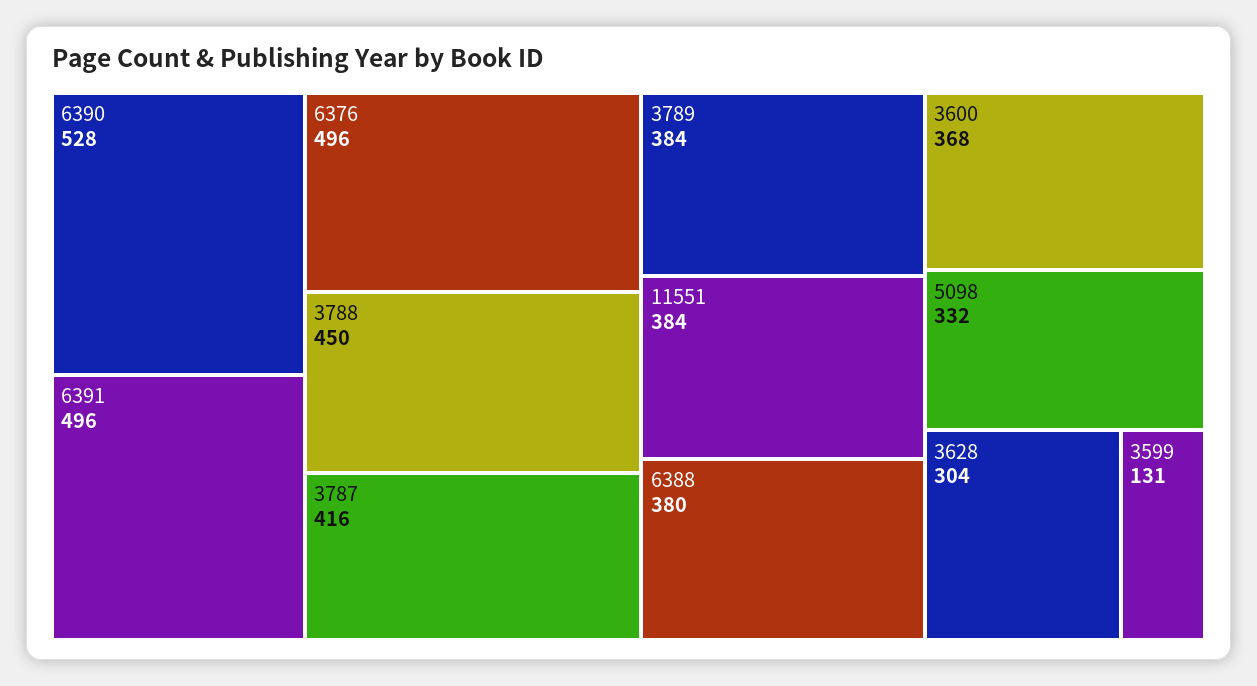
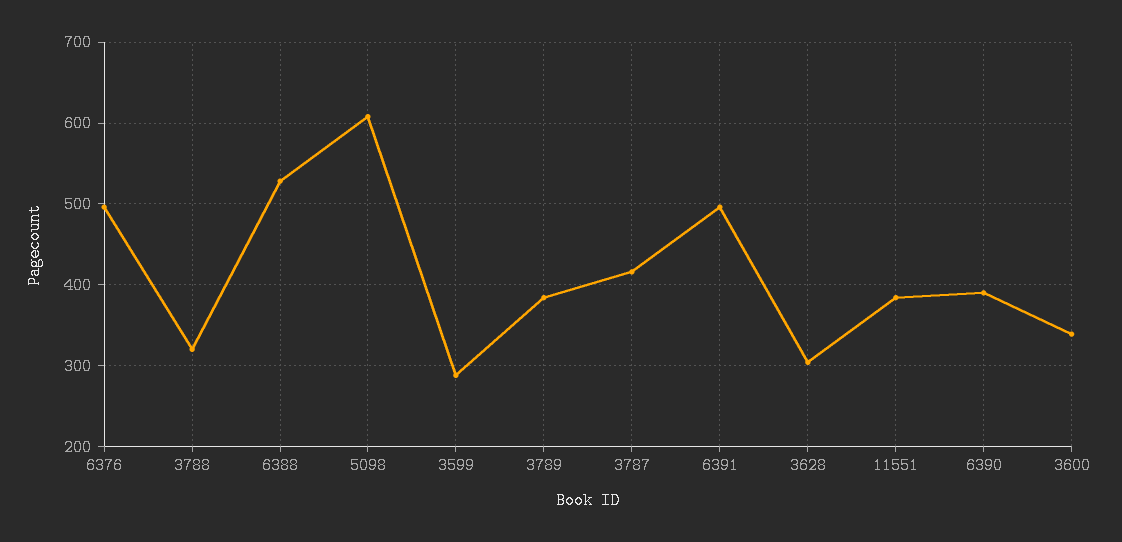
  {
-   "6390": 528,
+   "6390": 390,
    "6391": 496,
    "6376": 496,
-   "3788": 450,
+   "3788": 320,
    "3787": 416,
    "3789": 384,
    "11551": 384,
-   "6388": 380,
+   "6388": 530,
-   "3600": 368,
+   "3600": 340,
-   "5098": 332,
+   "5098": 610,
    "3628": 304,
-   "3599": 131
+   "3599": 290
  }

